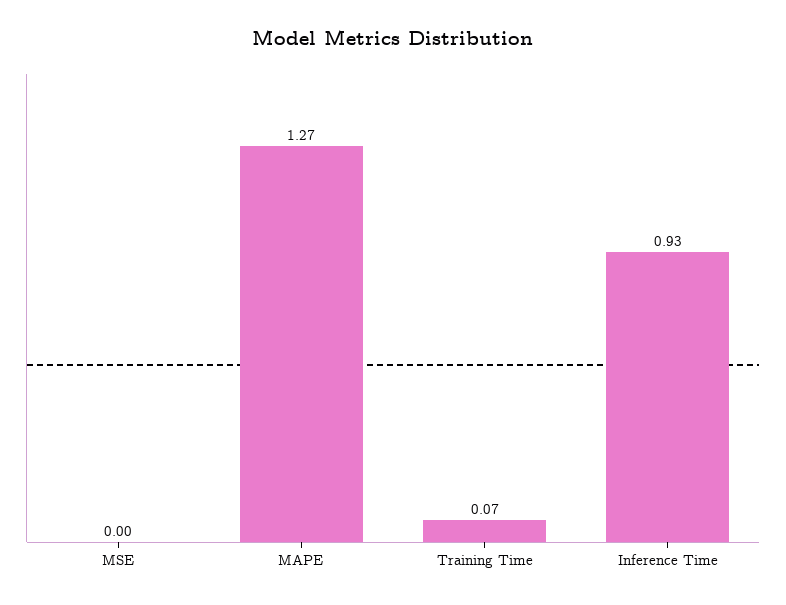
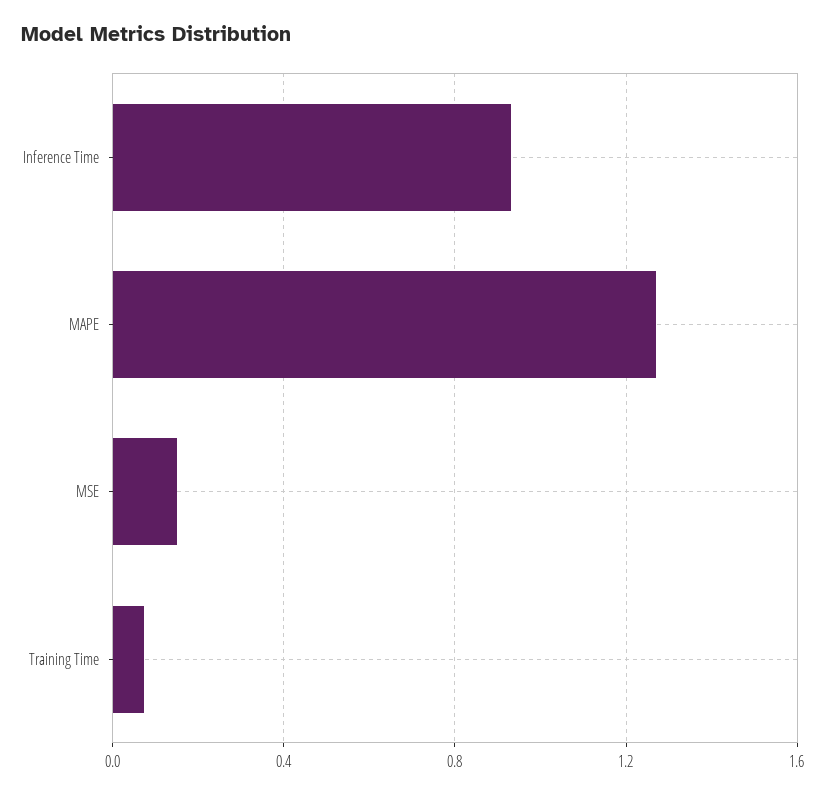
  {
-   "MSE": 0,
+   "MSE": 0.15,
    "MAPE": 1.27,
    "Training Time": 0.07,
    "Inference Time": 0.93
  }

